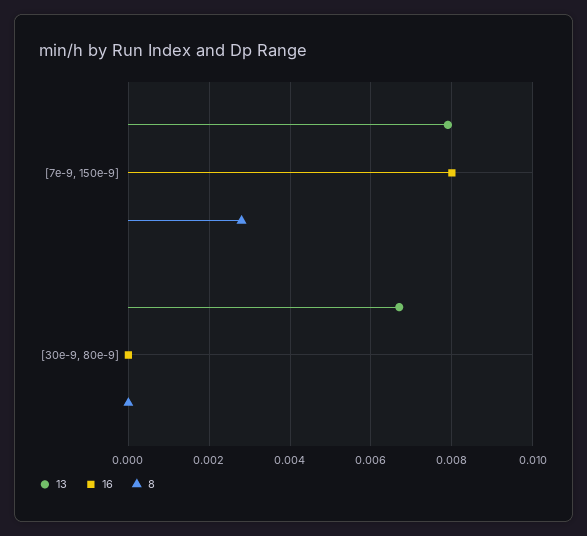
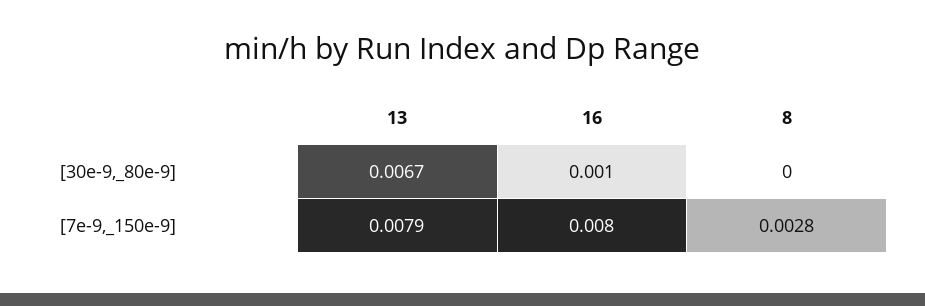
  {
    "13": {
      "[7e-9, 150e-9]": 0.0079,
      "[30e-9, 80e-9]": 0.0067
    },
    "16": {
      "[7e-9, 150e-9]": 0.008,
-     "[30e-9, 80e-9]": 0
+     "[30e-9, 80e-9]": 0.001
    },
    "8": {
      "[7e-9, 150e-9]": 0.0028,
      "[30e-9, 80e-9]": 0
    }
  }

